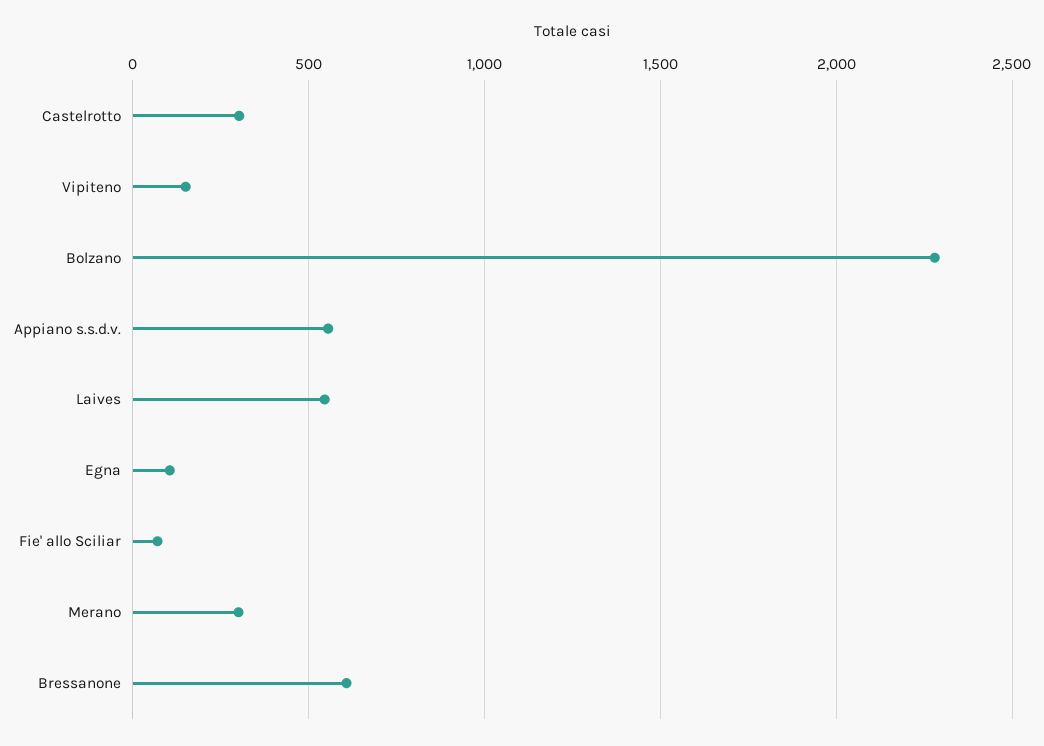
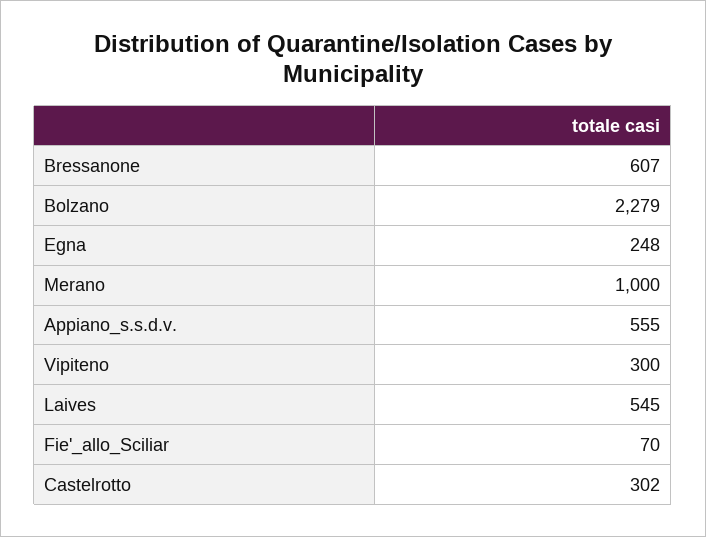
  {
    "Castelrotto": 302,
-   "Vipiteno": 150,
+   "Vipiteno": 300,
    "Bolzano": 2279,
    "Appiano s.s.d.v.": 555,
    "Laives": 545,
-   "Egna": 100,
+   "Egna": 248,
    "Fie' allo Sciliar": 70,
-   "Merano": 300,
+   "Merano": 1000,
    "Bressanone": 607
  }

